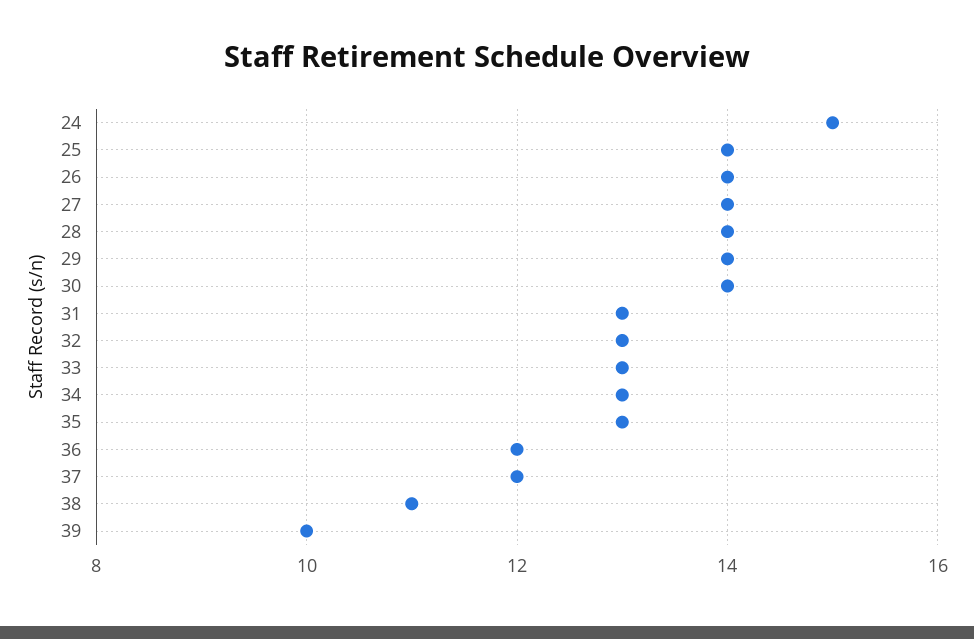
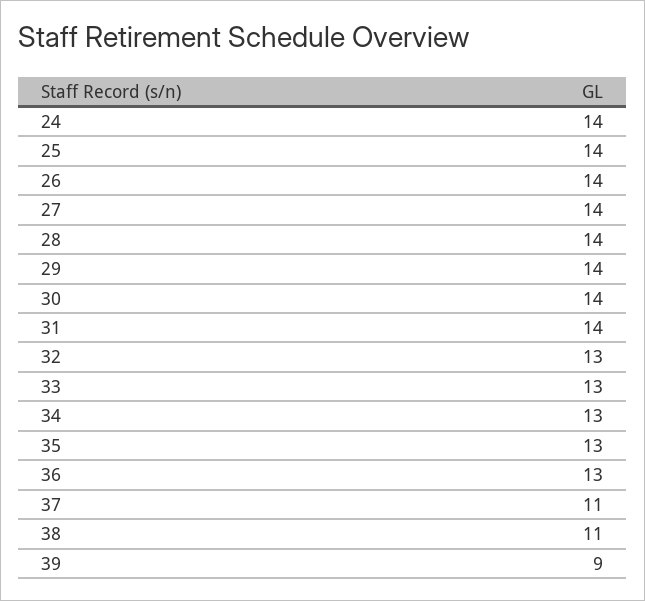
  {
-   "24": 15,
+   "24": 14,
    "25": 14,
    "26": 14,
    "27": 14,
    "28": 14,
    "29": 14,
    "30": 14,
-   "31": 13,
+   "31": 14,
    "32": 13,
    "33": 13,
    "34": 13,
    "35": 13,
-   "36": 12,
+   "36": 13,
-   "37": 12,
+   "37": 11,
    "38": 11,
-   "39": 10
+   "39": 9
  }

